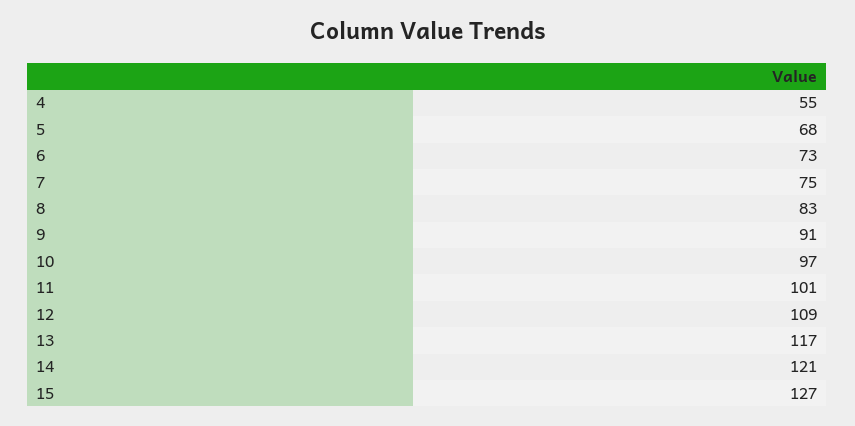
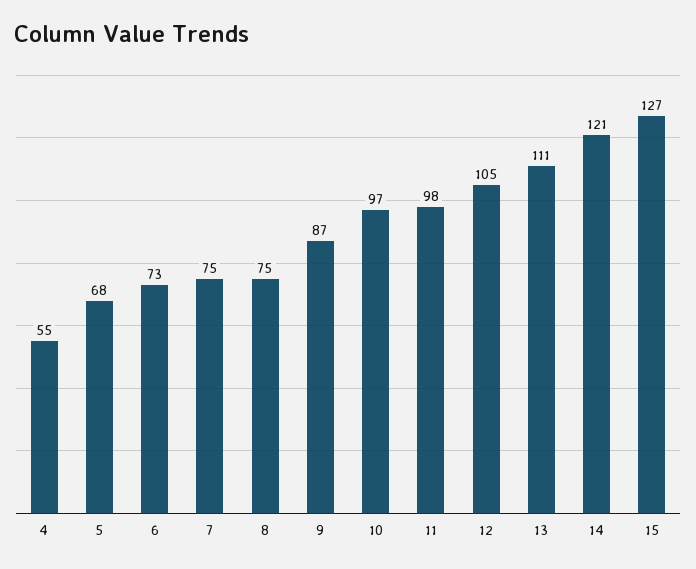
  {
    "4": 55,
    "5": 68,
    "6": 73,
    "7": 75,
-   "8": 83,
+   "8": 75,
-   "9": 91,
+   "9": 87,
    "10": 97,
-   "11": 101,
+   "11": 98,
-   "12": 109,
+   "12": 105,
-   "13": 117,
+   "13": 111,
    "14": 121,
    "15": 127
  }

